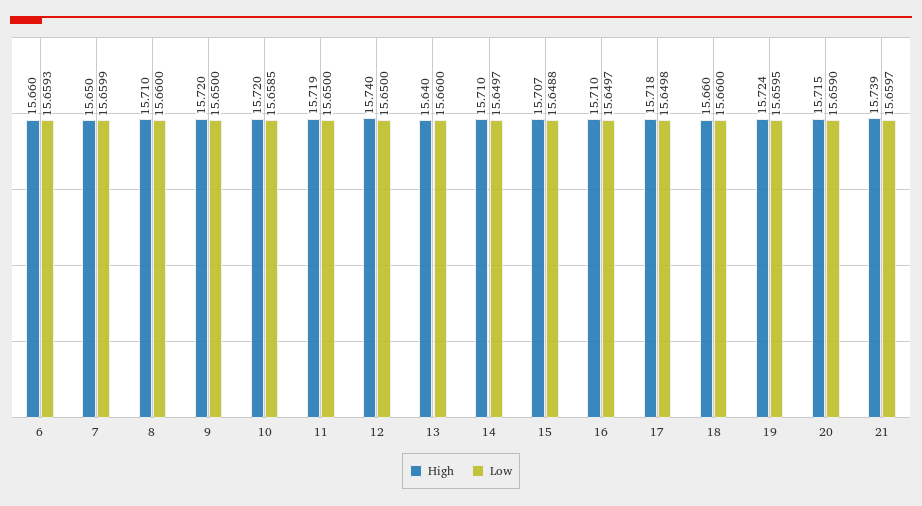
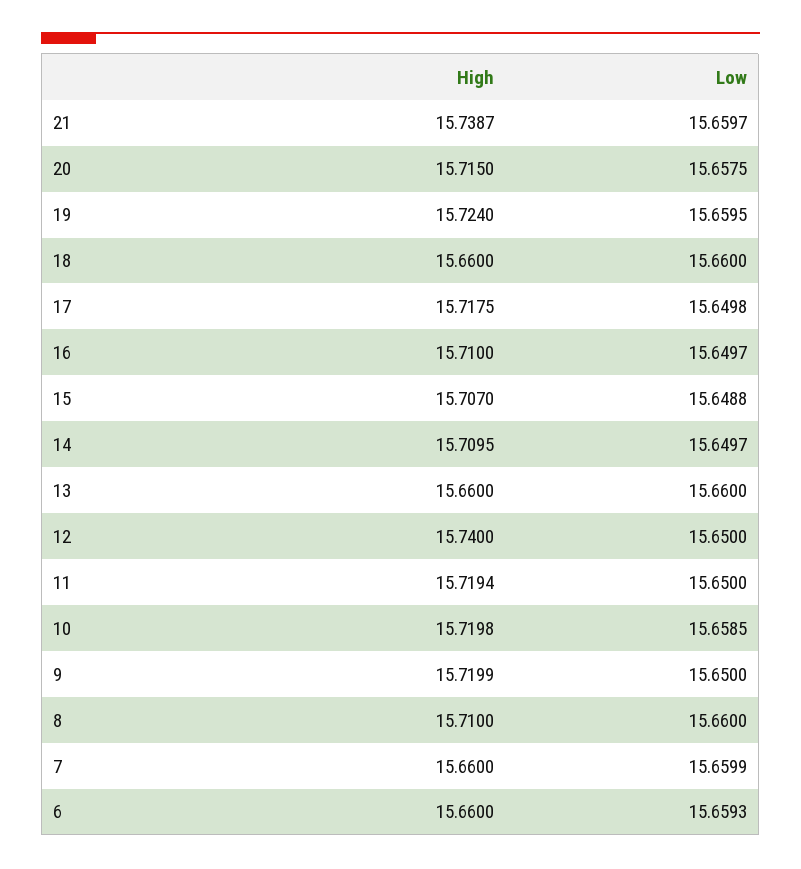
  {
    "High": {
      "6": 15.66,
-     "7": 15.65,
+     "7": 15.66,
      "8": 15.71,
      "9": 15.7199,
      "10": 15.7198,
      "11": 15.7194,
      "12": 15.74,
-     "13": 15.64,
+     "13": 15.66,
      "14": 15.7095,
      "15": 15.707,
      "16": 15.71,
      "17": 15.7175,
      "18": 15.66,
      "19": 15.724,
      "20": 15.715,
      "21": 15.7387
    },
    "Low": {
      "6": 15.6593,
      "7": 15.6599,
      "8": 15.66,
      "9": 15.65,
      "10": 15.6585,
      "11": 15.65,
      "12": 15.65,
      "13": 15.66,
      "14": 15.6497,
      "15": 15.6488,
      "16": 15.6497,
      "17": 15.6498,
      "18": 15.66,
      "19": 15.6595,
-     "20": 15.659,
+     "20": 15.6575,
      "21": 15.6597
    }
  }

